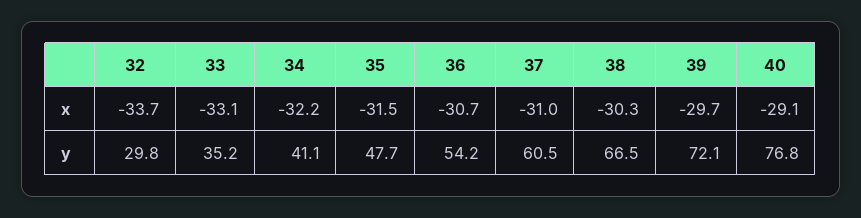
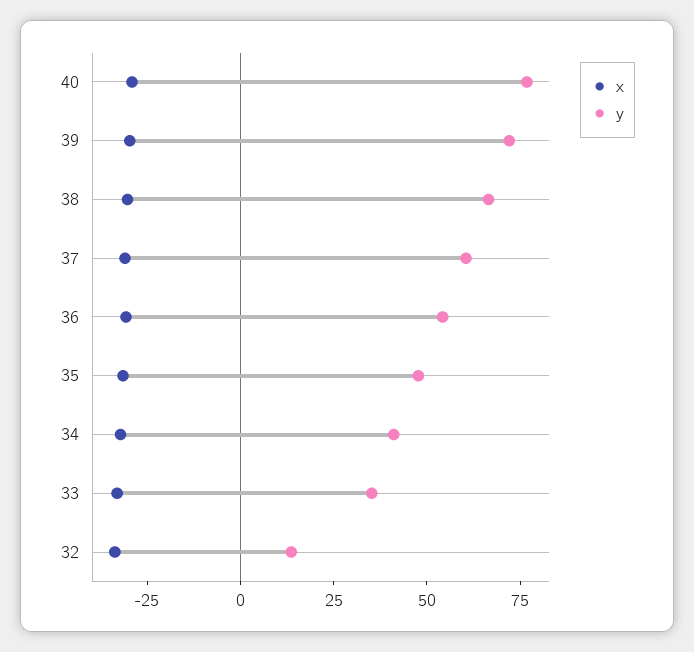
  {
    "x": {
      "32": -33.7,
      "33": -33.1,
      "34": -32.2,
      "35": -31.5,
      "36": -30.7,
      "37": -31,
      "38": -30.3,
      "39": -29.7,
      "40": -29.1
    },
    "y": {
-     "32": 29.8,
+     "32": 15,
      "33": 35.2,
      "34": 41.1,
      "35": 47.7,
      "36": 54.2,
      "37": 60.5,
      "38": 66.5,
      "39": 72.1,
      "40": 76.8
    }
  }

